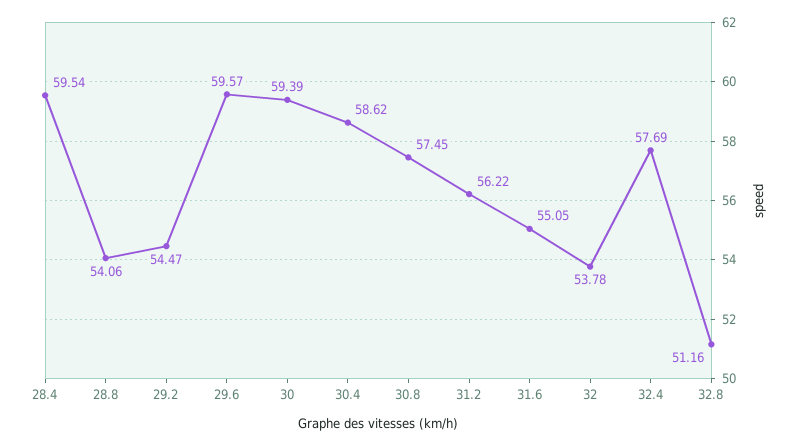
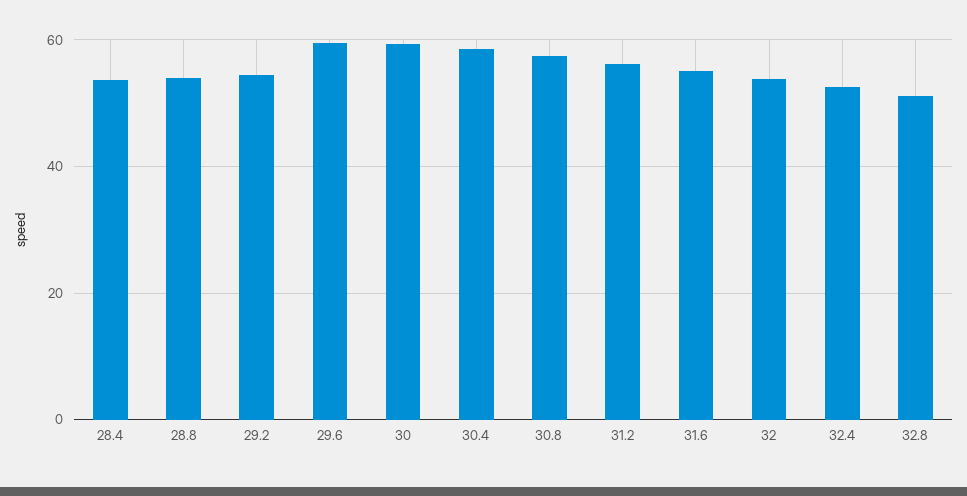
  {
-   "28.4": 59.54,
+   "28.4": 54,
    "28.8": 54.06,
    "29.2": 54.47,
    "29.6": 59.57,
    "30": 59.39,
    "30.4": 58.62,
    "30.8": 57.45,
    "31.2": 56.22,
    "31.6": 55.05,
    "32": 53.78,
-   "32.4": 57.69,
+   "32.4": 52,
    "32.8": 51.16
  }

